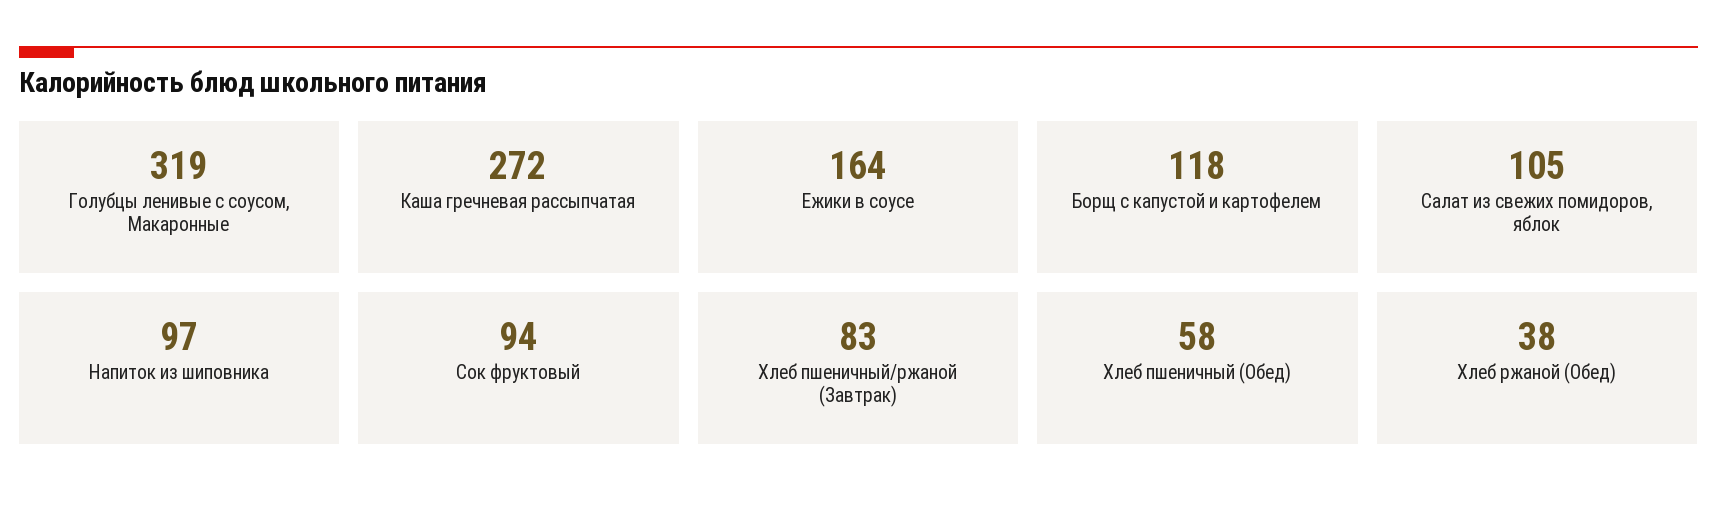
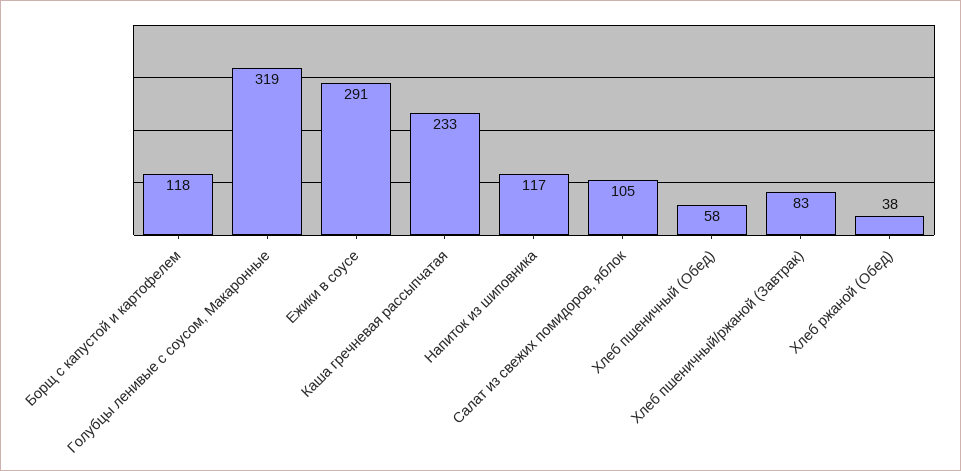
  {
    "Голубцы ленивые с соусом, Макаронные": 319,
-   "Каша гречневая рассыпчатая": 272,
+   "Каша гречневая рассыпчатая": 233,
-   "Ежики в соусе": 164,
+   "Ежики в соусе": 291,
    "Борщ с капустой и картофелем": 118,
    "Салат из свежих помидоров, яблок": 105,
-   "Напиток из шиповника": 97,
+   "Напиток из шиповника": 117,
-   "Сок фруктовый": 94,
    "Хлеб пшеничный/ржаной (Завтрак)": 83,
    "Хлеб пшеничный (Обед)": 58,
    "Хлеб ржаной (Обед)": 38
  }

